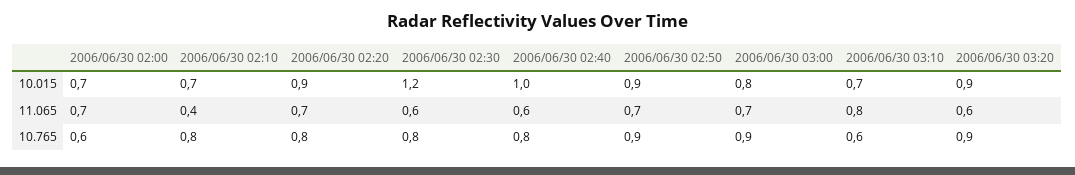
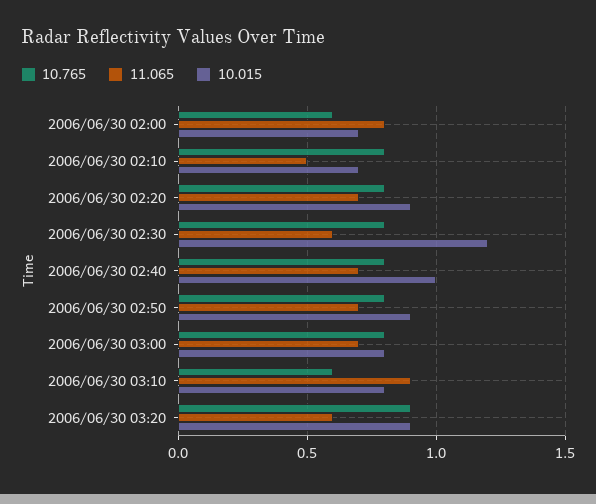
  {
    "10.015": {
      "2006/06/30 02:00": 0.7,
      "2006/06/30 02:10": 0.7,
      "2006/06/30 02:20": 0.9,
      "2006/06/30 02:30": 1.2,
      "2006/06/30 02:40": 1,
      "2006/06/30 02:50": 0.9,
      "2006/06/30 03:00": 0.8,
-     "2006/06/30 03:10": 0.7,
+     "2006/06/30 03:10": 0.8,
      "2006/06/30 03:20": 0.9
    },
    "11.065": {
-     "2006/06/30 02:00": 0.7,
+     "2006/06/30 02:00": 0.8,
-     "2006/06/30 02:10": 0.4,
+     "2006/06/30 02:10": 0.5,
      "2006/06/30 02:20": 0.7,
      "2006/06/30 02:30": 0.6,
-     "2006/06/30 02:40": 0.6,
+     "2006/06/30 02:40": 0.7,
      "2006/06/30 02:50": 0.7,
      "2006/06/30 03:00": 0.7,
-     "2006/06/30 03:10": 0.8,
+     "2006/06/30 03:10": 0.9,
      "2006/06/30 03:20": 0.6
    },
    "10.765": {
      "2006/06/30 02:00": 0.6,
      "2006/06/30 02:10": 0.8,
      "2006/06/30 02:20": 0.8,
      "2006/06/30 02:30": 0.8,
      "2006/06/30 02:40": 0.8,
-     "2006/06/30 02:50": 0.9,
+     "2006/06/30 02:50": 0.8,
-     "2006/06/30 03:00": 0.9,
+     "2006/06/30 03:00": 0.8,
      "2006/06/30 03:10": 0.6,
      "2006/06/30 03:20": 0.9
    }
  }

